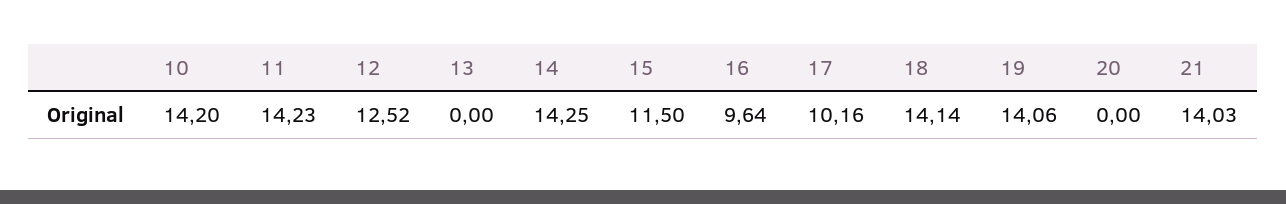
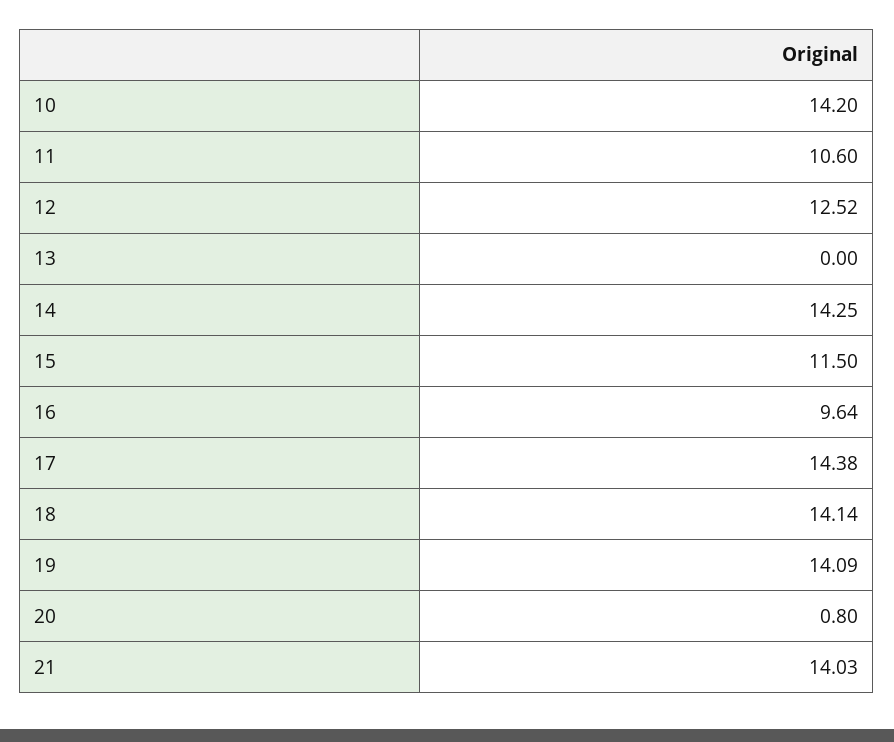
  {
    "10": 14.2,
-   "11": 14.23,
+   "11": 10.6,
    "12": 12.52,
    "13": 0,
    "14": 14.25,
    "15": 11.5,
    "16": 9.64,
-   "17": 10.16,
+   "17": 14.38,
    "18": 14.14,
-   "19": 14.06,
+   "19": 14.09,
-   "20": 0,
+   "20": 0.8,
    "21": 14.03
  }

